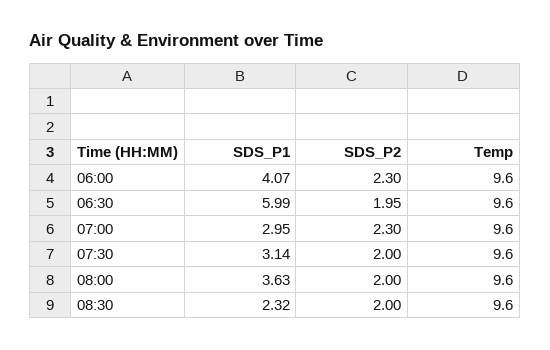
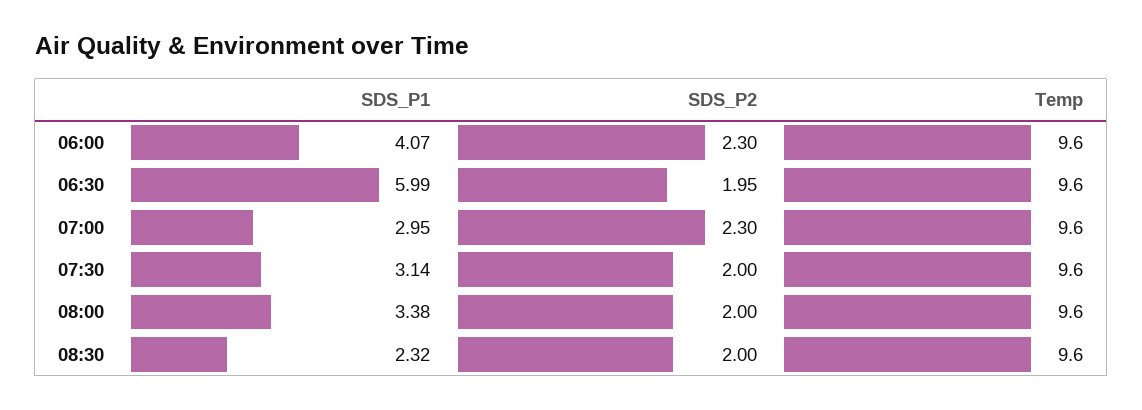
  {
    "SDS_P1": {
      "06:00": 4.07,
      "06:30": 5.99,
      "07:00": 2.95,
      "07:30": 3.14,
-     "08:00": 3.63,
+     "08:00": 3.38,
      "08:30": 2.32
    },
    "SDS_P2": {
      "06:00": 2.3,
      "06:30": 1.95,
      "07:00": 2.3,
      "07:30": 2,
      "08:00": 2,
      "08:30": 2
    },
    "Temp": {
      "06:00": 9.6,
      "06:30": 9.6,
      "07:00": 9.6,
      "07:30": 9.6,
      "08:00": 9.6,
      "08:30": 9.6
    }
  }

